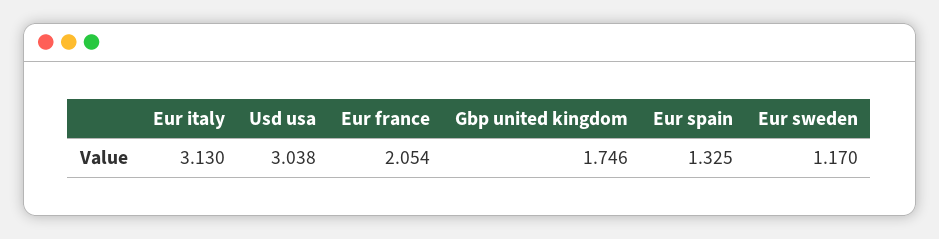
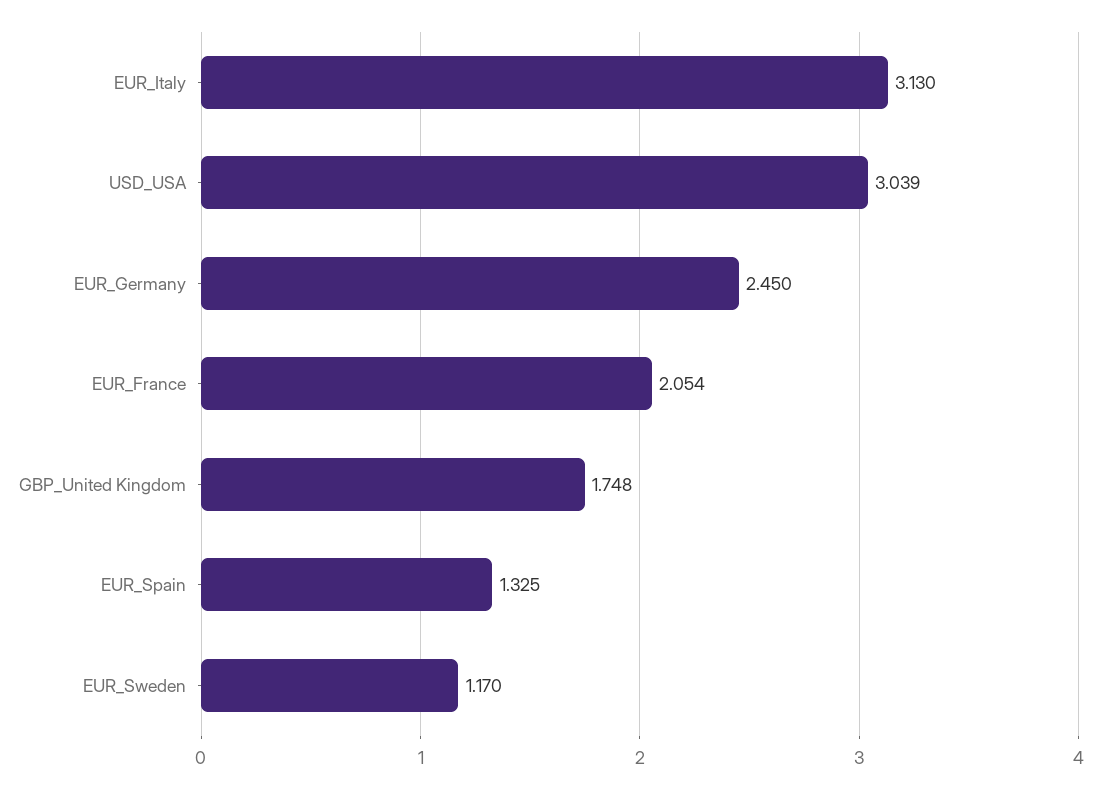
  {
    "Eur italy": 3.13,
-   "Usd usa": 3.038,
+   "Usd usa": 3.039,
    "Eur france": 2.054,
-   "Gbp united kingdom": 1.746,
+   "Gbp united kingdom": 1.748,
    "Eur spain": 1.325,
-   "Eur sweden": 1.17
+   "Eur sweden": 1.17,
+   "EUR_Germany": 2.45
  }

